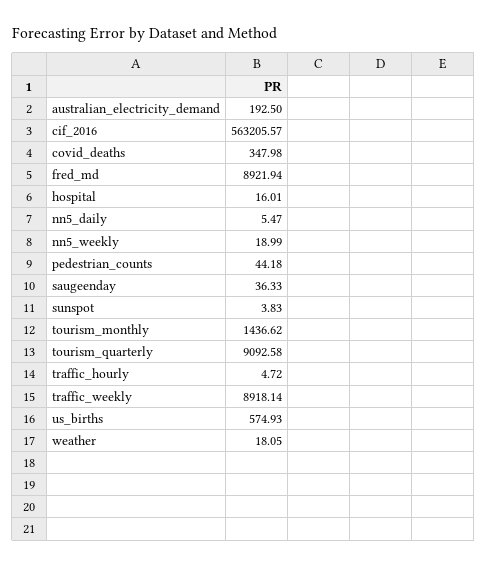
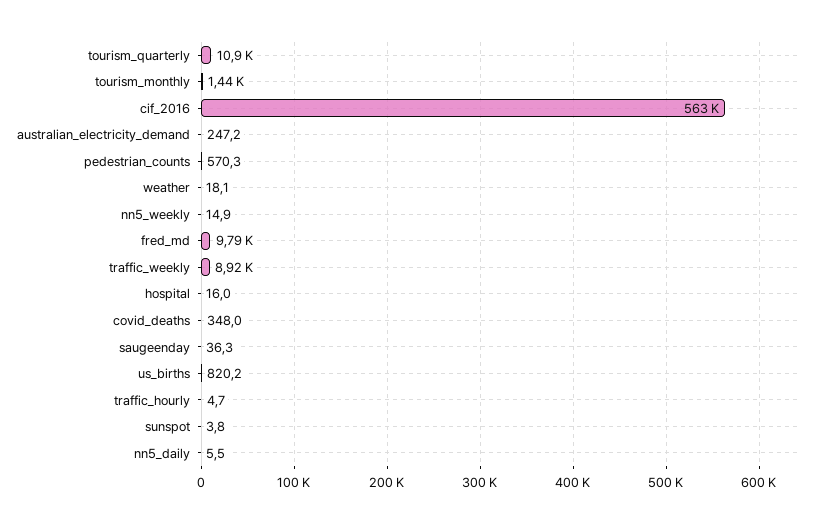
  {
-   "australian_electricity_demand": 192.5,
+   "australian_electricity_demand": 247.2,
    "cif_2016": 563205.57,
    "covid_deaths": 347.98,
-   "fred_md": 8921.94,
+   "fred_md": 9790,
    "hospital": 16.01,
    "nn5_daily": 5.47,
-   "nn5_weekly": 18.99,
+   "nn5_weekly": 14.9,
-   "pedestrian_counts": 44.18,
+   "pedestrian_counts": 570.3,
    "saugeenday": 36.33,
    "sunspot": 3.83,
    "tourism_monthly": 1436.62,
-   "tourism_quarterly": 9092.58,
+   "tourism_quarterly": 10900,
    "traffic_hourly": 4.72,
    "traffic_weekly": 8918.14,
-   "us_births": 574.93,
+   "us_births": 820.2,
    "weather": 18.05
  }

